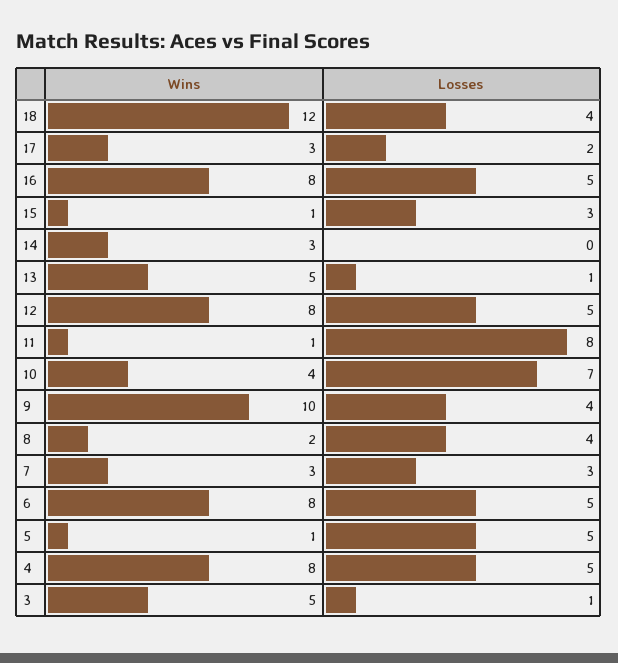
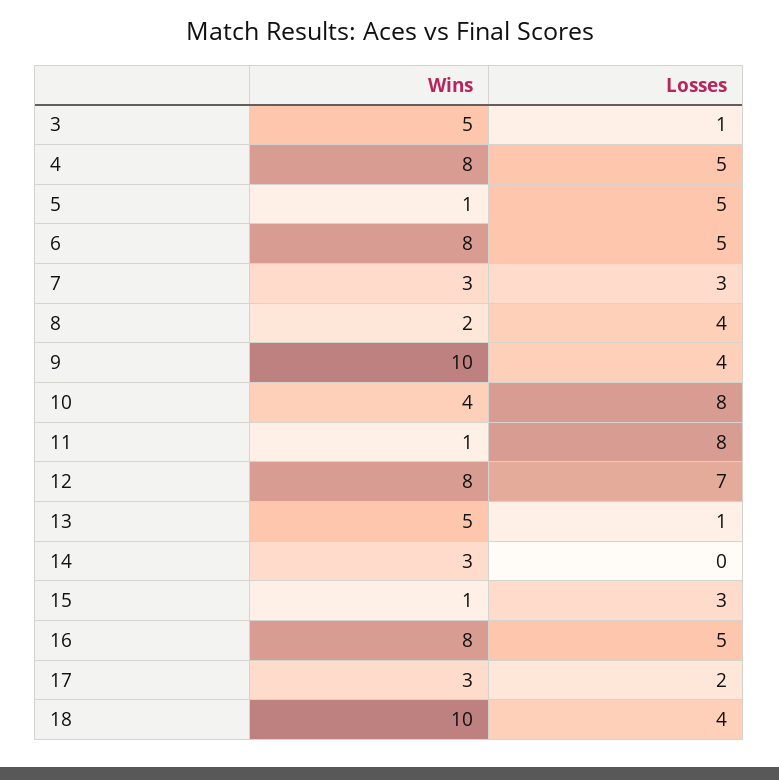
  {
    "Wins": {
-     "18": 12,
+     "18": 10,
      "17": 3,
      "16": 8,
      "15": 1,
      "14": 3,
      "13": 5,
      "12": 8,
      "11": 1,
      "10": 4,
      "9": 10,
      "8": 2,
      "7": 3,
      "6": 8,
      "5": 1,
      "4": 8,
      "3": 5
    },
    "Losses": {
      "18": 4,
      "17": 2,
      "16": 5,
      "15": 3,
      "14": 0,
      "13": 1,
-     "12": 5,
+     "12": 7,
      "11": 8,
-     "10": 7,
+     "10": 8,
      "9": 4,
      "8": 4,
      "7": 3,
      "6": 5,
      "5": 5,
      "4": 5,
      "3": 1
    }
  }

